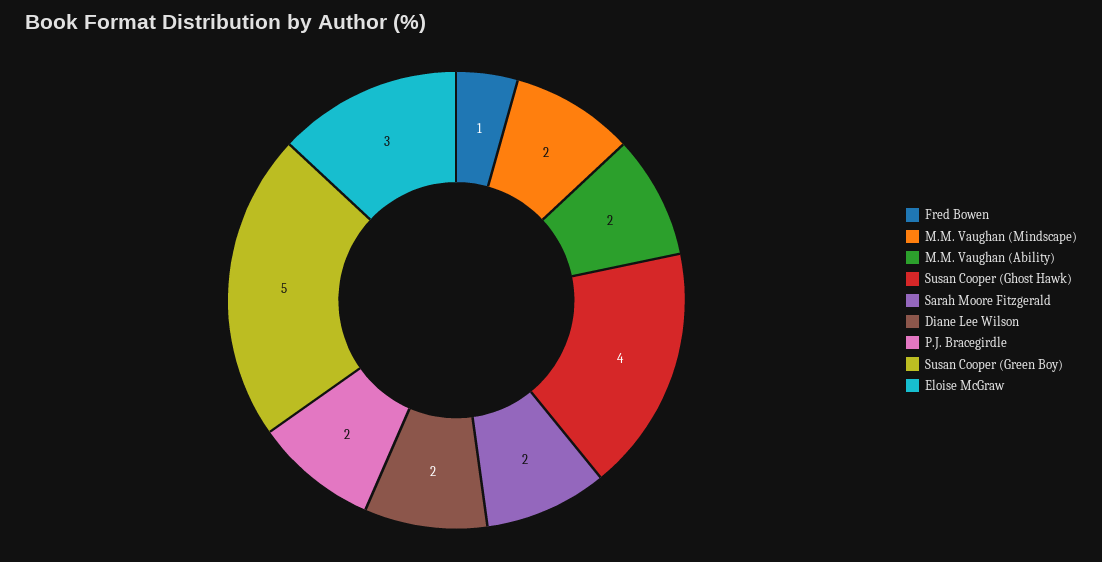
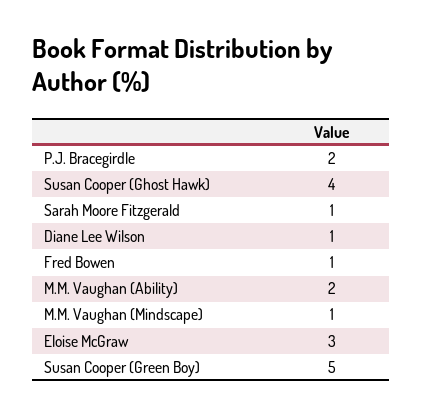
  {
    "Fred Bowen": 1,
-   "M.M. Vaughan (Mindscape)": 2,
+   "M.M. Vaughan (Mindscape)": 1,
    "M.M. Vaughan (Ability)": 2,
    "Susan Cooper (Ghost Hawk)": 4,
-   "Sarah Moore Fitzgerald": 2,
+   "Sarah Moore Fitzgerald": 1,
-   "Diane Lee Wilson": 2,
+   "Diane Lee Wilson": 1,
    "P.J. Bracegirdle": 2,
    "Susan Cooper (Green Boy)": 5,
    "Eloise McGraw": 3
  }

